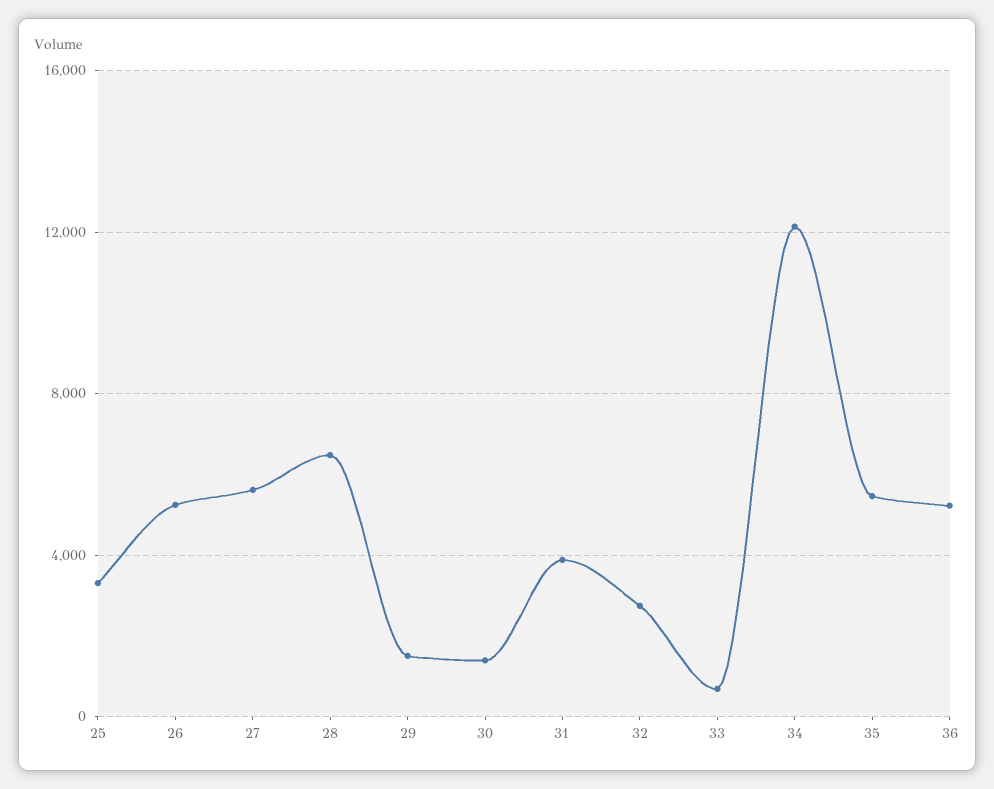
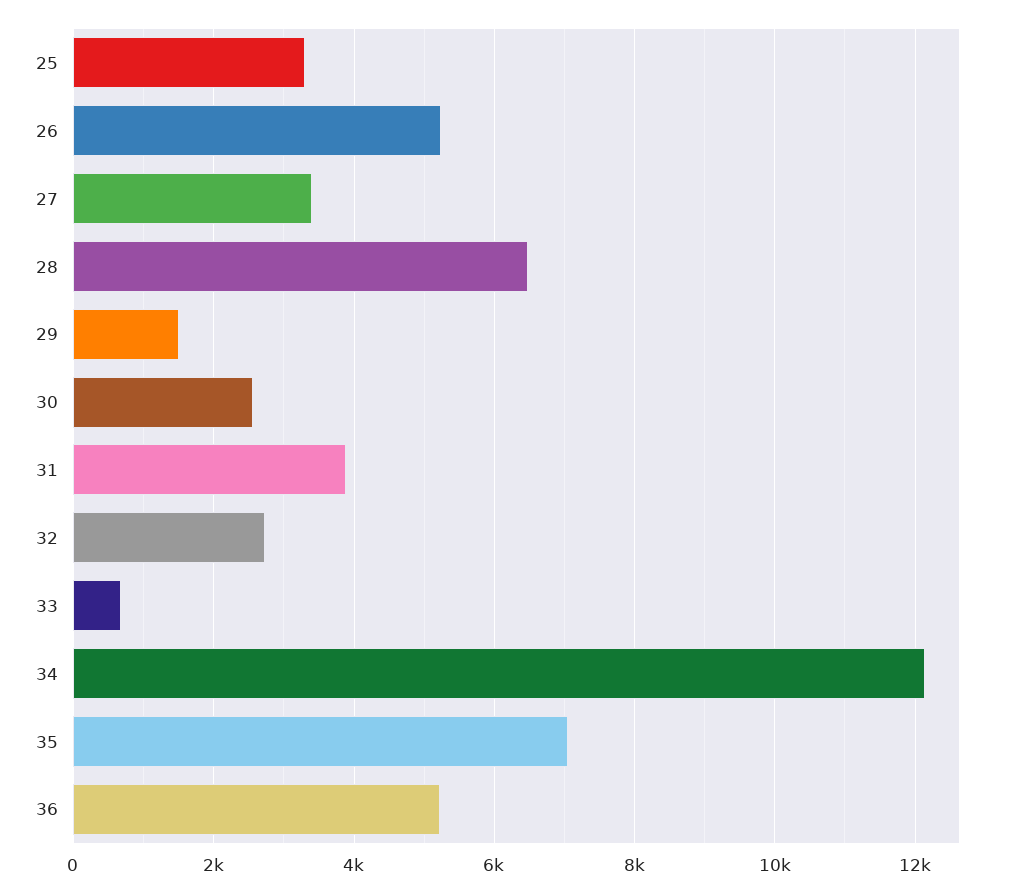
  {
    "25": 3400,
    "26": 5200,
-   "27": 5500,
+   "27": 3400,
    "28": 6400,
    "29": 1600,
-   "30": 1500,
+   "30": 2600,
    "31": 3800,
    "32": 2800,
    "33": 600,
    "34": 12200,
-   "35": 5500,
+   "35": 7000,
    "36": 5200
  }

